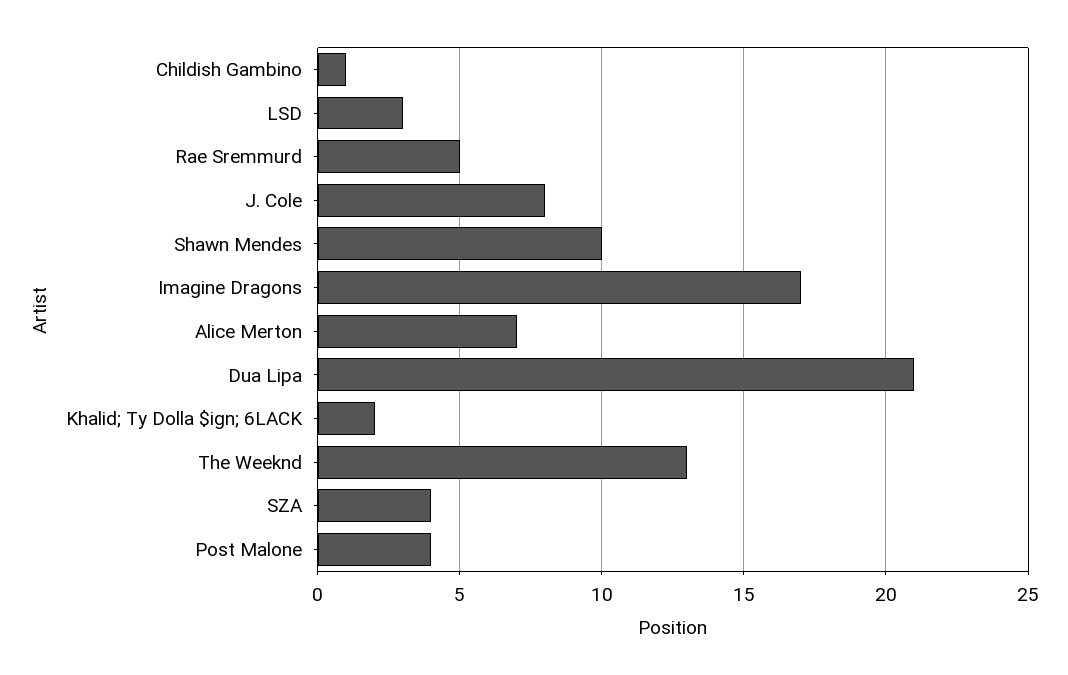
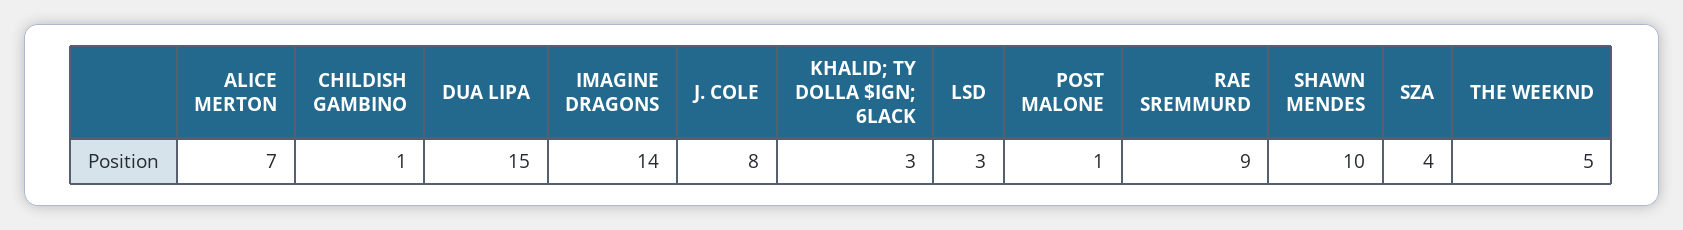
  {
    "Childish Gambino": 1,
    "LSD": 3,
-   "Rae Sremmurd": 5,
+   "Rae Sremmurd": 9,
    "J. Cole": 8,
    "Shawn Mendes": 10,
-   "Imagine Dragons": 17,
+   "Imagine Dragons": 14,
    "Alice Merton": 7,
-   "Dua Lipa": 21,
+   "Dua Lipa": 15,
-   "Khalid; Ty Dolla $ign; 6LACK": 2,
+   "Khalid; Ty Dolla $ign; 6LACK": 3,
-   "The Weeknd": 13,
+   "The Weeknd": 5,
    "SZA": 4,
-   "Post Malone": 4
+   "Post Malone": 1
  }

